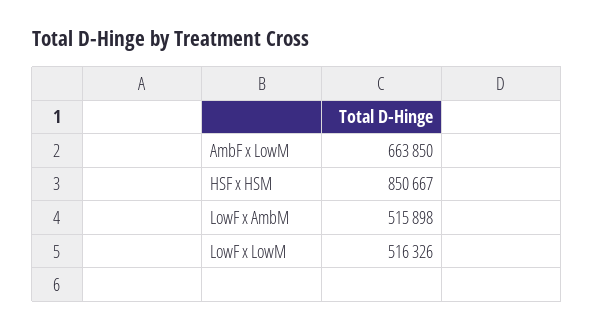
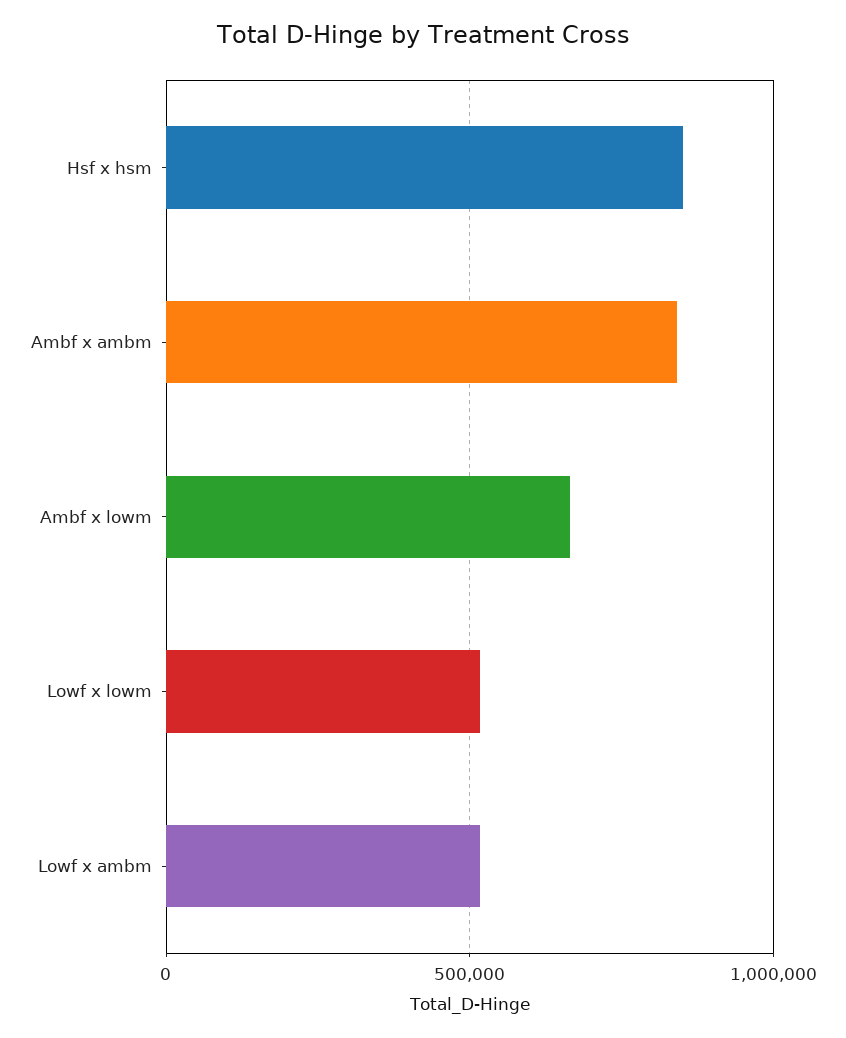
  {
    "AmbF x LowM": 663850,
    "HSF x HSM": 850667,
    "LowF x AmbM": 515898,
-   "LowF x LowM": 516326
+   "LowF x LowM": 516326,
+   "Ambf x ambm": 850000
  }

